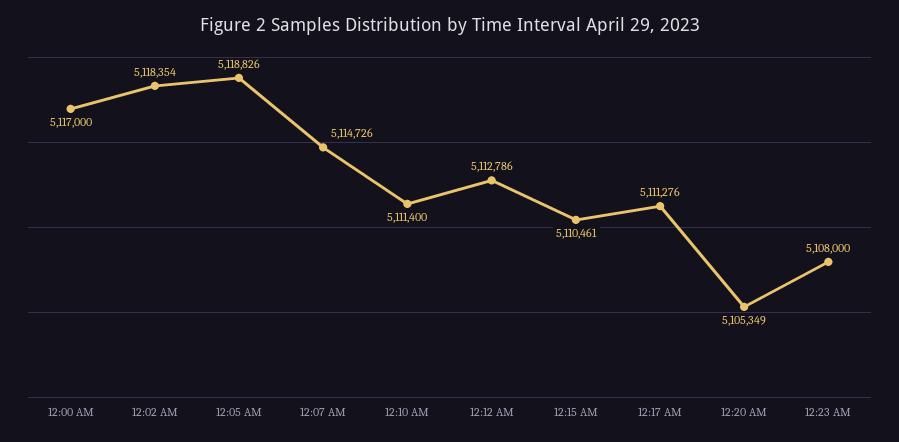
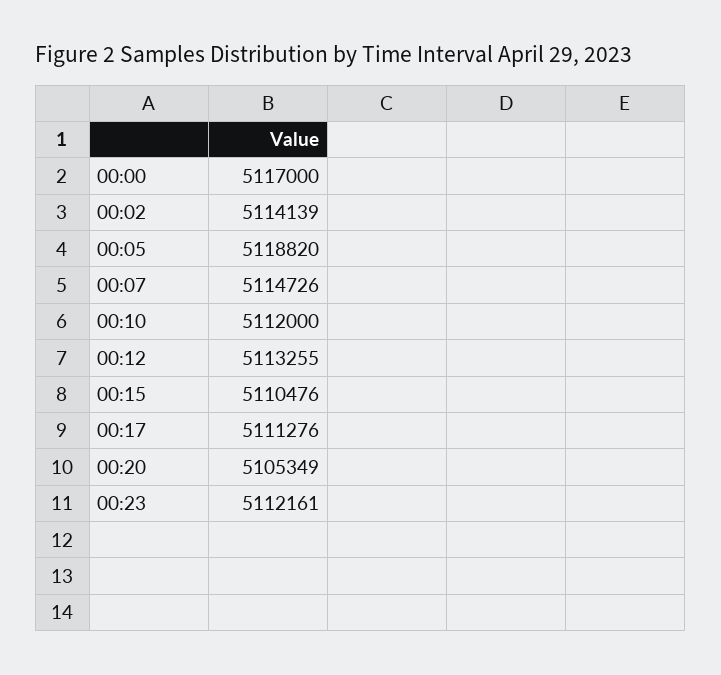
  {
    "12:00 AM": 5117000,
-   "12:02 AM": 5118354,
+   "12:02 AM": 5114139,
-   "12:05 AM": 5118826,
+   "12:05 AM": 5118820,
    "12:07 AM": 5114726,
-   "12:10 AM": 5111400,
+   "12:10 AM": 5112000,
-   "12:12 AM": 5112786,
+   "12:12 AM": 5113255,
-   "12:15 AM": 5110461,
+   "12:15 AM": 5110476,
    "12:17 AM": 5111276,
    "12:20 AM": 5105349,
-   "12:23 AM": 5108000
+   "12:23 AM": 5112161
  }

